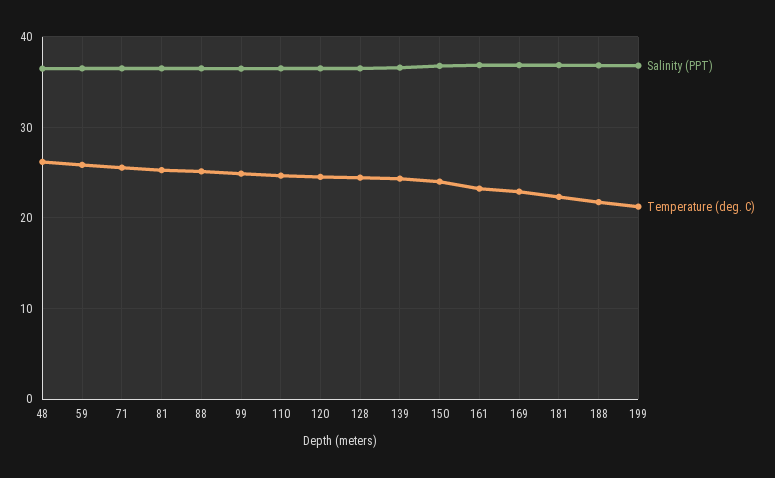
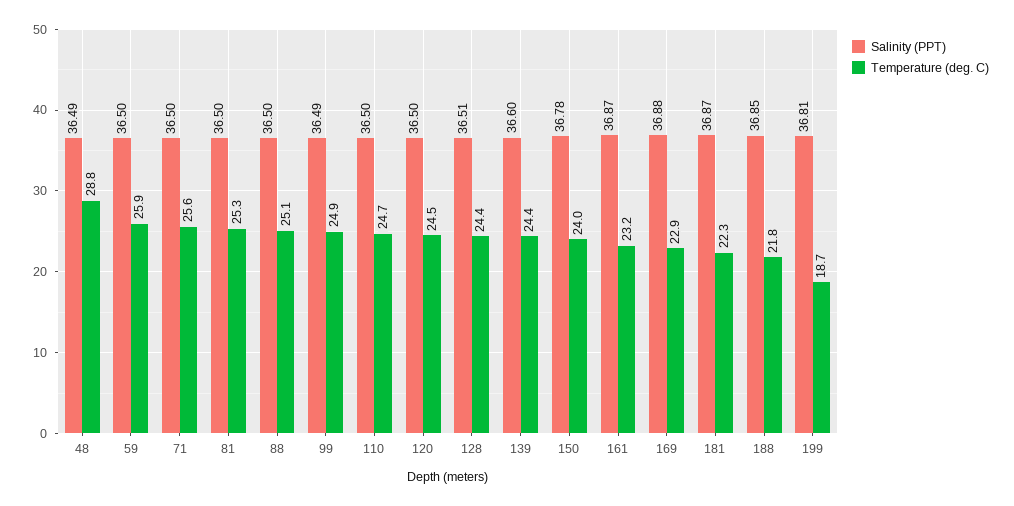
  {
    "Salinity (PPT)": {
      "48": 36.49,
      "59": 36.5,
      "71": 36.5,
      "81": 36.5,
      "88": 36.5,
      "99": 36.49,
      "110": 36.5,
      "120": 36.5,
      "128": 36.51,
      "139": 36.6,
      "150": 36.78,
      "161": 36.87,
      "169": 36.88,
      "181": 36.87,
      "188": 36.85,
      "199": 36.81
    },
    "Temperature (deg. C)": {
-     "48": 26,
+     "48": 28.8,
      "59": 25.9,
      "71": 25.6,
      "81": 25.3,
      "88": 25.1,
      "99": 24.9,
      "110": 24.7,
      "120": 24.5,
      "128": 24.4,
      "139": 24.4,
      "150": 24,
      "161": 23.2,
      "169": 22.9,
      "181": 22.3,
      "188": 21.8,
-     "199": 21
+     "199": 18.7
    }
  }

